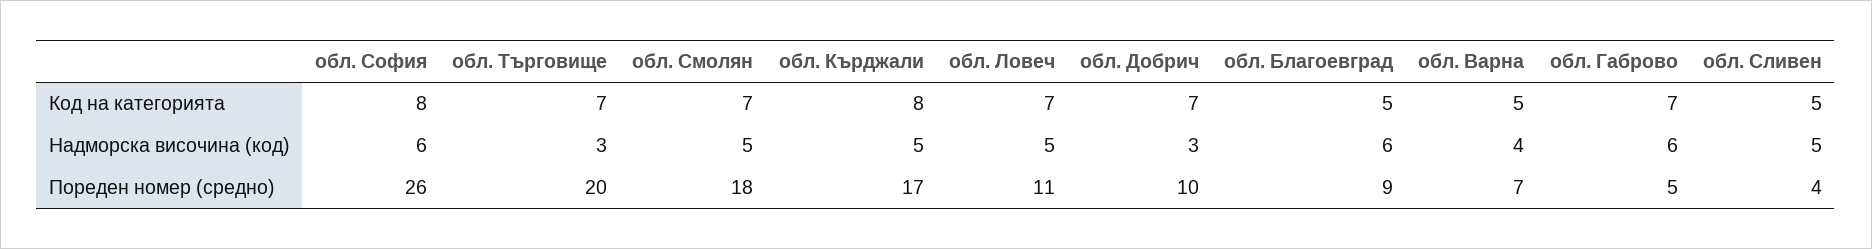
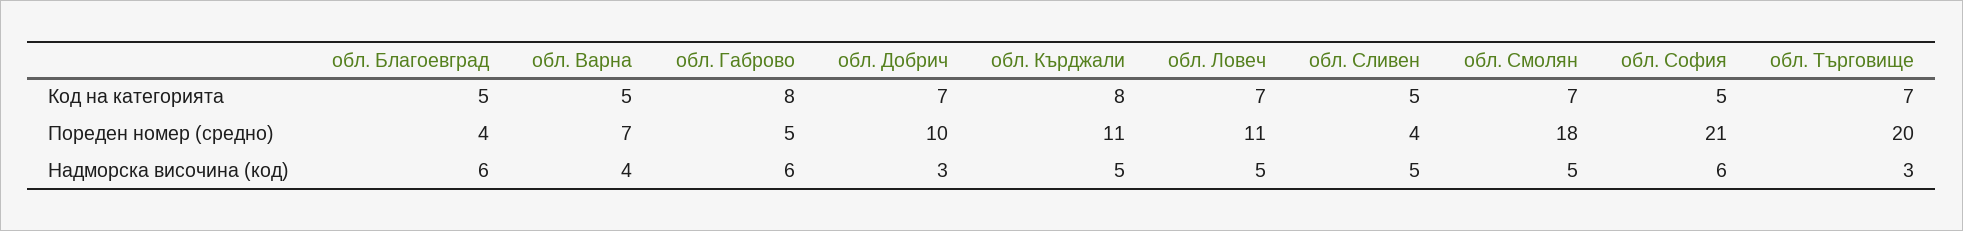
  {
    "обл. София": {
-     "Код на категорията": 8,
+     "Код на категорията": 5,
      "Надморска височина (код)": 6,
-     "Пореден номер (средно)": 26
+     "Пореден номер (средно)": 21
    },
    "обл. Търговище": {
      "Код на категорията": 7,
      "Надморска височина (код)": 3,
      "Пореден номер (средно)": 20
    },
    "обл. Смолян": {
      "Код на категорията": 7,
      "Надморска височина (код)": 5,
      "Пореден номер (средно)": 18
    },
    "обл. Кърджали": {
      "Код на категорията": 8,
      "Надморска височина (код)": 5,
-     "Пореден номер (средно)": 17
+     "Пореден номер (средно)": 11
    },
    "обл. Ловеч": {
      "Код на категорията": 7,
      "Надморска височина (код)": 5,
      "Пореден номер (средно)": 11
    },
    "обл. Добрич": {
      "Код на категорията": 7,
      "Надморска височина (код)": 3,
      "Пореден номер (средно)": 10
    },
    "обл. Благоевград": {
      "Код на категорията": 5,
      "Надморска височина (код)": 6,
-     "Пореден номер (средно)": 9
+     "Пореден номер (средно)": 4
    },
    "обл. Варна": {
      "Код на категорията": 5,
      "Надморска височина (код)": 4,
      "Пореден номер (средно)": 7
    },
    "обл. Габрово": {
-     "Код на категорията": 7,
+     "Код на категорията": 8,
      "Надморска височина (код)": 6,
      "Пореден номер (средно)": 5
    },
    "обл. Сливен": {
      "Код на категорията": 5,
      "Надморска височина (код)": 5,
      "Пореден номер (средно)": 4
    }
  }

